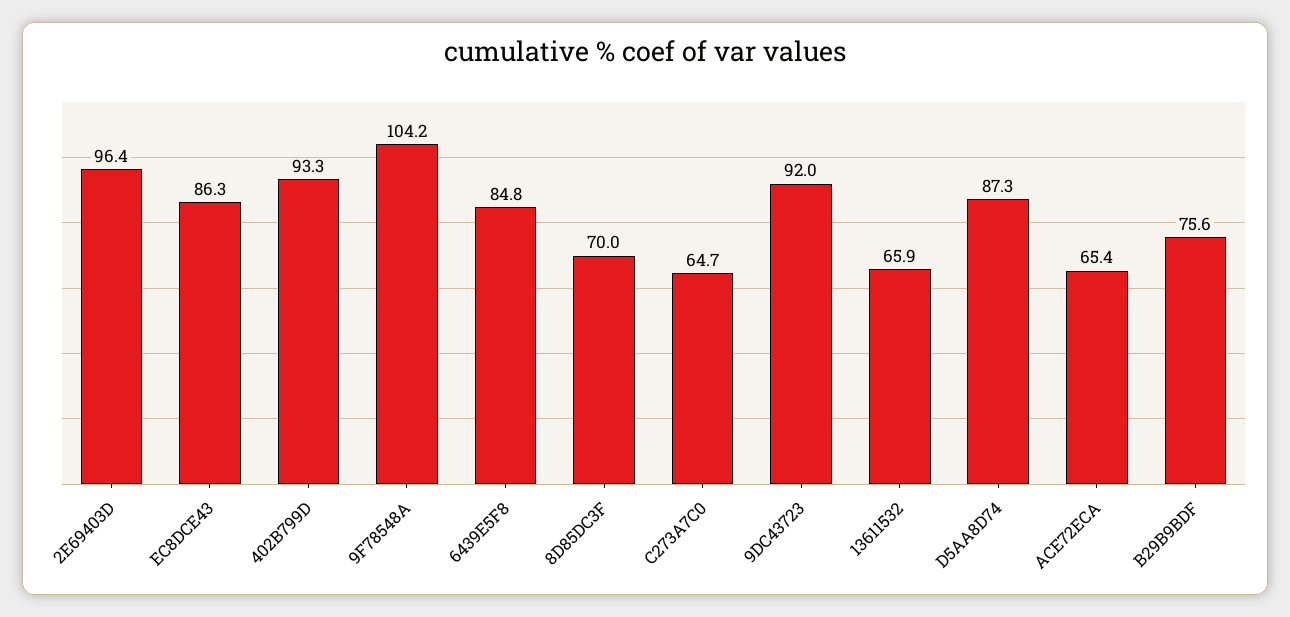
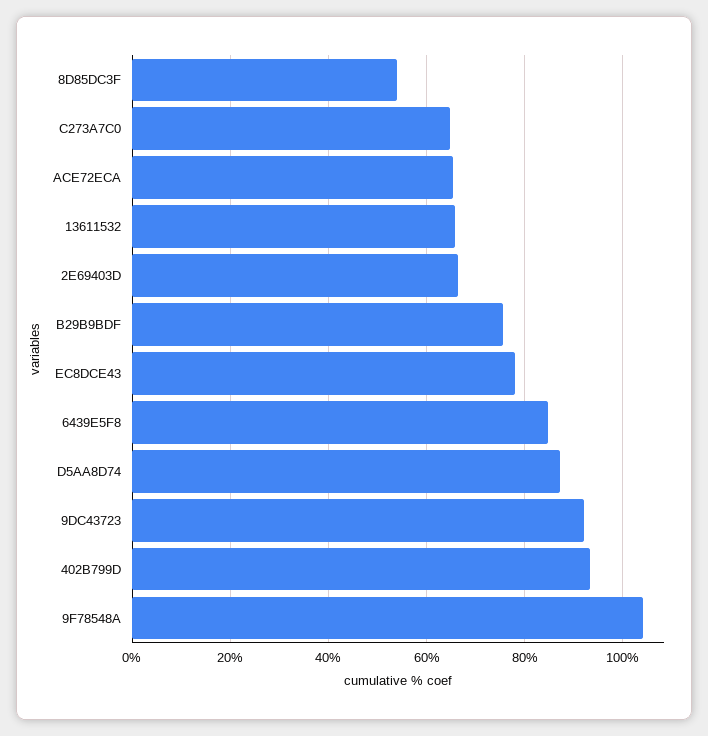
  {
-   "2E69403D": 96.4,
+   "2E69403D": 66,
-   "EC8DCE43": 86.3,
+   "EC8DCE43": 78,
    "402B799D": 93.3,
    "9F78548A": 104.2,
    "6439E5F8": 84.8,
-   "8D85DC3F": 70,
+   "8D85DC3F": 54,
    "C273A7C0": 64.7,
    "9DC43723": 92,
    "13611532": 65.9,
    "D5AA8D74": 87.3,
    "ACE72ECA": 65.4,
    "B29B9BDF": 75.6
  }

